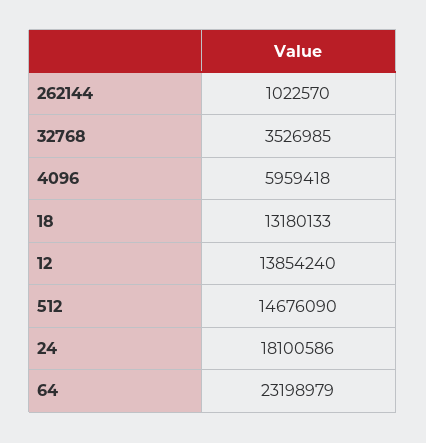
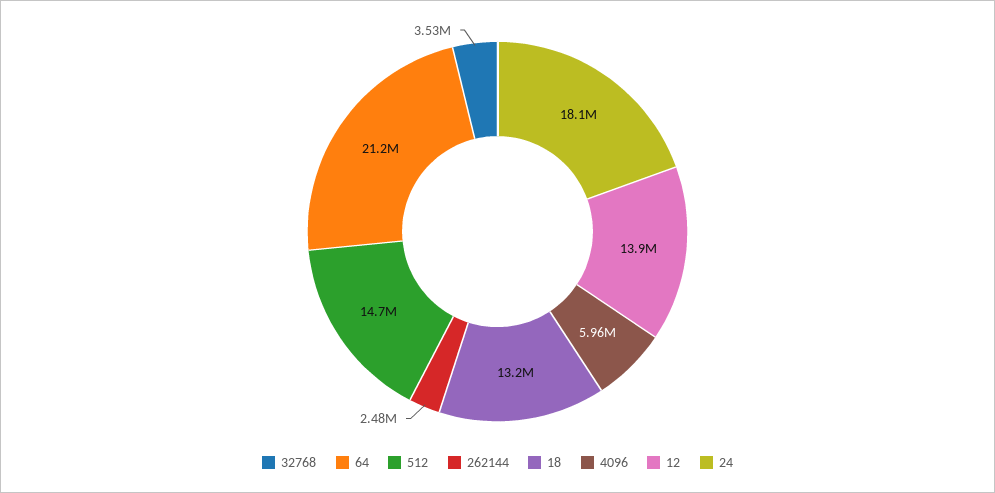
  {
-   "262144": 1022570,
+   "262144": 2480000,
    "32768": 3526985,
    "4096": 5959418,
    "18": 13180133,
    "12": 13854240,
    "512": 14676090,
    "24": 18100586,
-   "64": 23198979
+   "64": 21200000
  }

